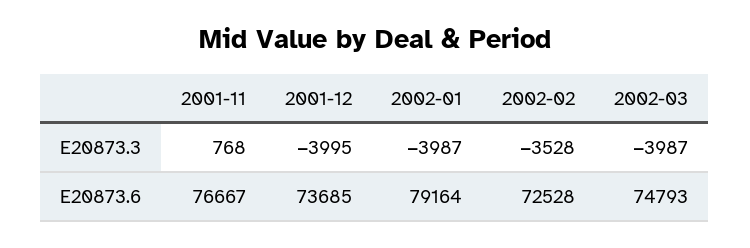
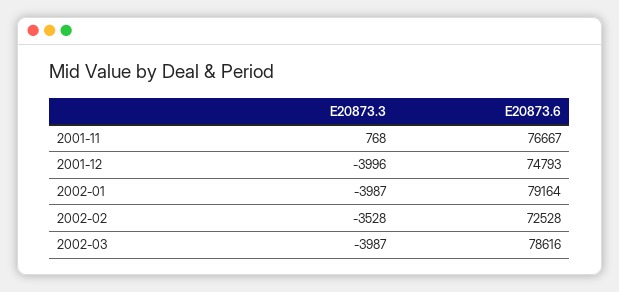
  {
    "2001-11": {
      "E20873.3": 768,
      "E20873.6": 76667
    },
    "2001-12": {
-     "E20873.3": -3995,
+     "E20873.3": -3996,
-     "E20873.6": 73685
+     "E20873.6": 74793
    },
    "2002-01": {
      "E20873.3": -3987,
      "E20873.6": 79164
    },
    "2002-02": {
      "E20873.3": -3528,
      "E20873.6": 72528
    },
    "2002-03": {
      "E20873.3": -3987,
-     "E20873.6": 74793
+     "E20873.6": 78616
    }
  }

